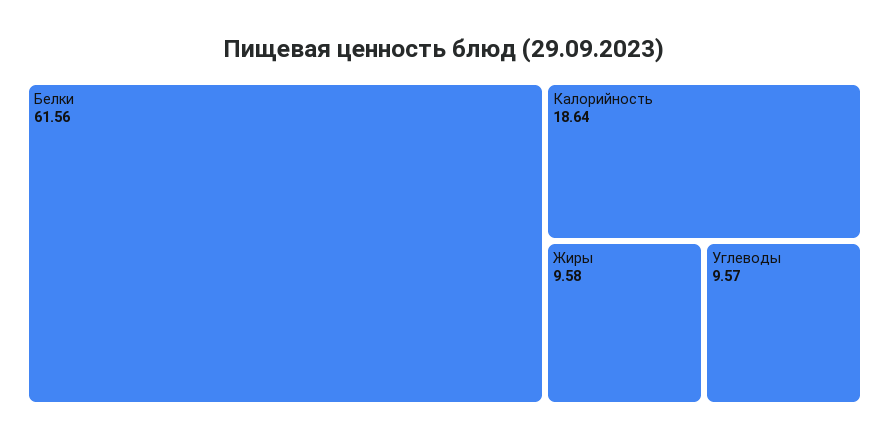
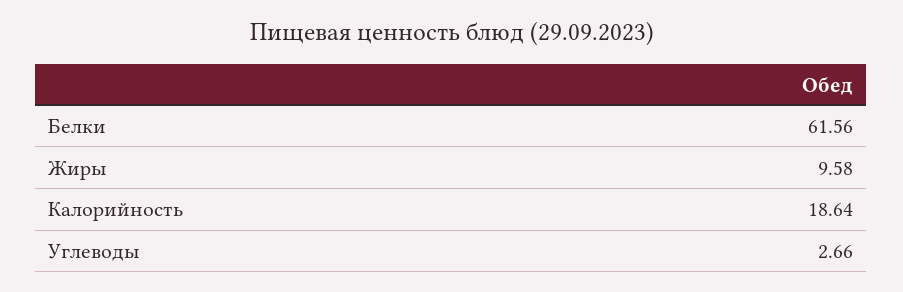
  {
    "Белки": 61.56,
    "Калорийность": 18.64,
    "Жиры": 9.58,
-   "Углеводы": 9.57
+   "Углеводы": 2.66
  }

